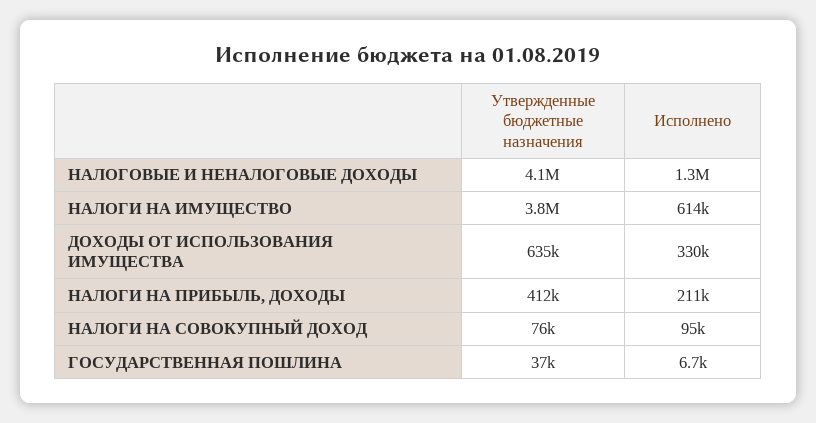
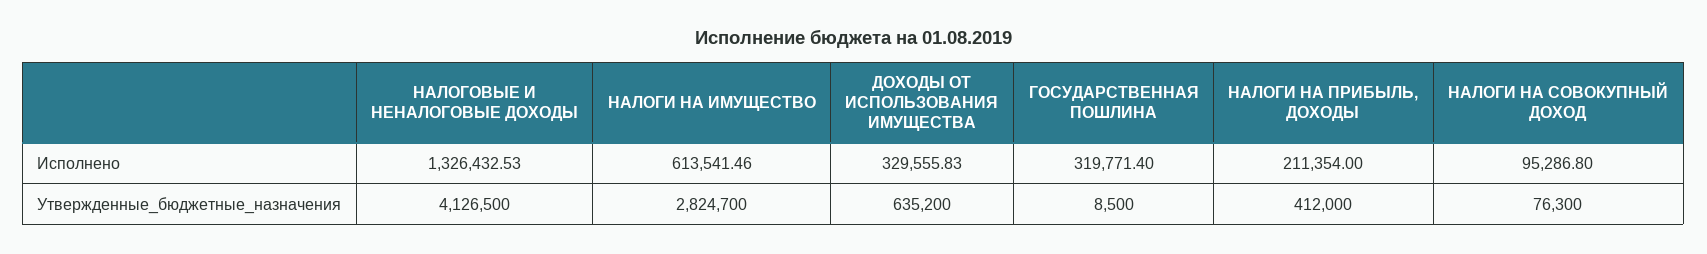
  {
    "Утвержденные бюджетные назначения": {
      "НАЛОГОВЫЕ И НЕНАЛОГОВЫЕ ДОХОДЫ": 4126500,
-     "НАЛОГИ НА ИМУЩЕСТВО": 3800000,
+     "НАЛОГИ НА ИМУЩЕСТВО": 2824700,
      "ДОХОДЫ ОТ ИСПОЛЬЗОВАНИЯ ИМУЩЕСТВА": 635200,
      "НАЛОГИ НА ПРИБЫЛЬ, ДОХОДЫ": 412000,
      "НАЛОГИ НА СОВОКУПНЫЙ ДОХОД": 76300,
-     "ГОСУДАРСТВЕННАЯ ПОШЛИНА": 37000
+     "ГОСУДАРСТВЕННАЯ ПОШЛИНА": 8500
    },
    "Исполнено": {
      "НАЛОГОВЫЕ И НЕНАЛОГОВЫЕ ДОХОДЫ": 1326432.53,
      "НАЛОГИ НА ИМУЩЕСТВО": 613541.46,
      "ДОХОДЫ ОТ ИСПОЛЬЗОВАНИЯ ИМУЩЕСТВА": 329555.83,
      "НАЛОГИ НА ПРИБЫЛЬ, ДОХОДЫ": 211354,
      "НАЛОГИ НА СОВОКУПНЫЙ ДОХОД": 95286.8,
-     "ГОСУДАРСТВЕННАЯ ПОШЛИНА": 6700
+     "ГОСУДАРСТВЕННАЯ ПОШЛИНА": 319771.4
    }
  }

